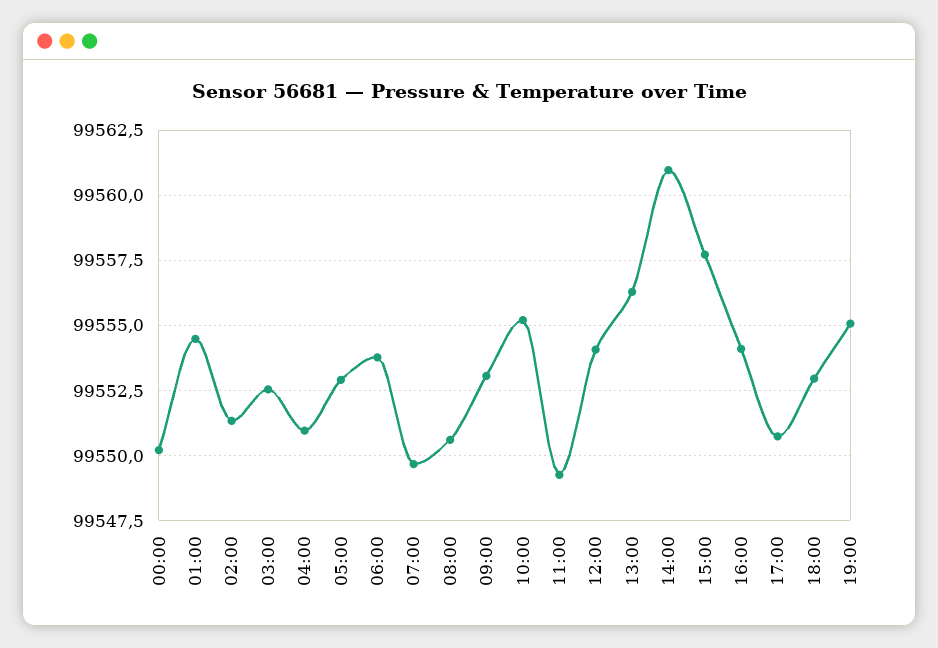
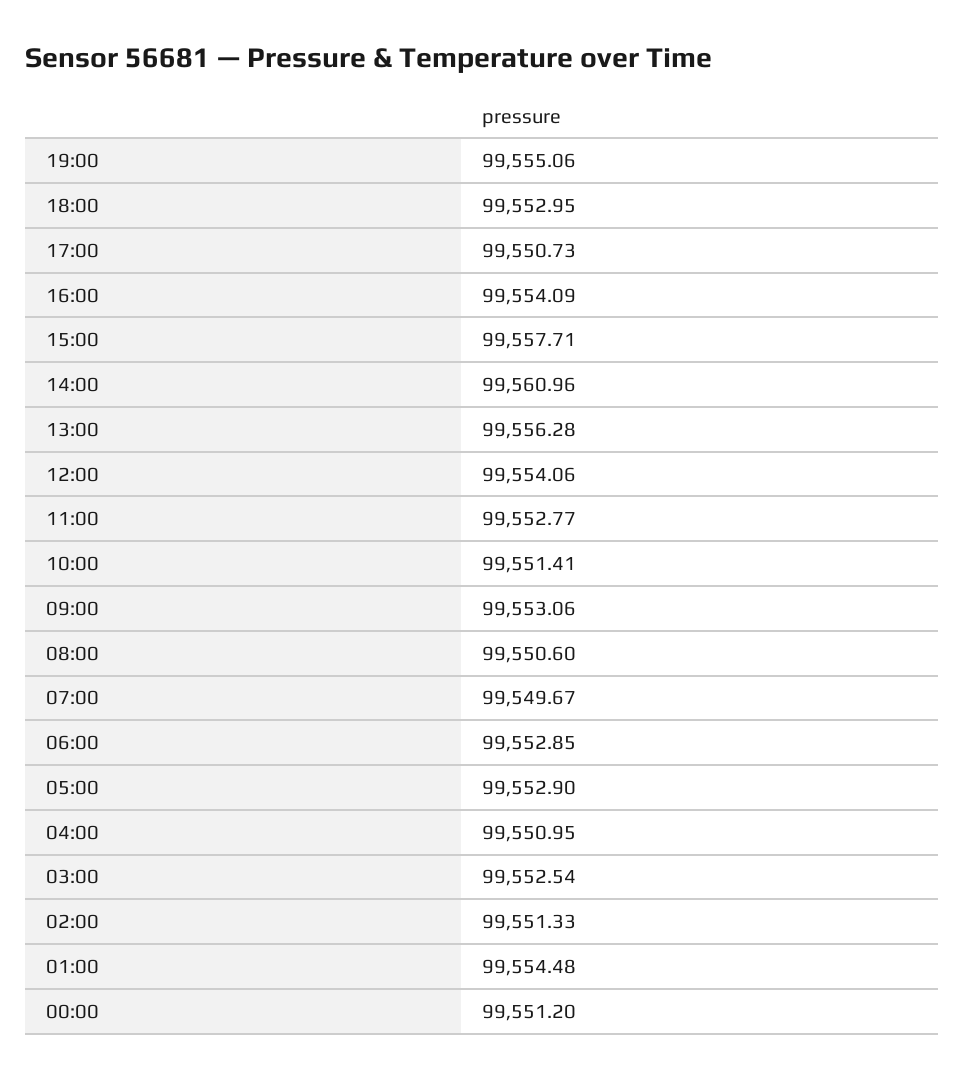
  {
-   "00:00": 99550.25,
+   "00:00": 99551.2,
    "01:00": 99554.48,
    "02:00": 99551.33,
    "03:00": 99552.54,
    "04:00": 99550.95,
    "05:00": 99552.9,
-   "06:00": 99553.75,
+   "06:00": 99552.85,
    "07:00": 99549.67,
    "08:00": 99550.6,
    "09:00": 99553.06,
-   "10:00": 99555.25,
+   "10:00": 99551.41,
-   "11:00": 99549.25,
+   "11:00": 99552.77,
    "12:00": 99554.06,
    "13:00": 99556.28,
    "14:00": 99560.96,
    "15:00": 99557.71,
    "16:00": 99554.09,
    "17:00": 99550.73,
    "18:00": 99552.95,
    "19:00": 99555.06
  }

